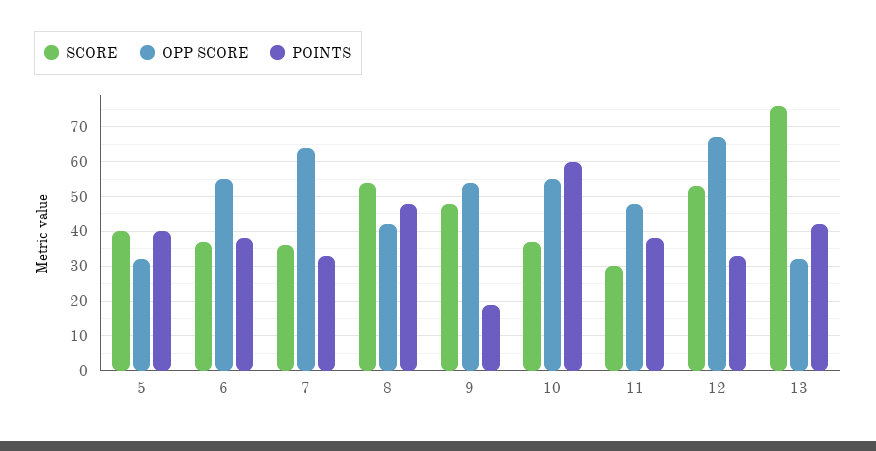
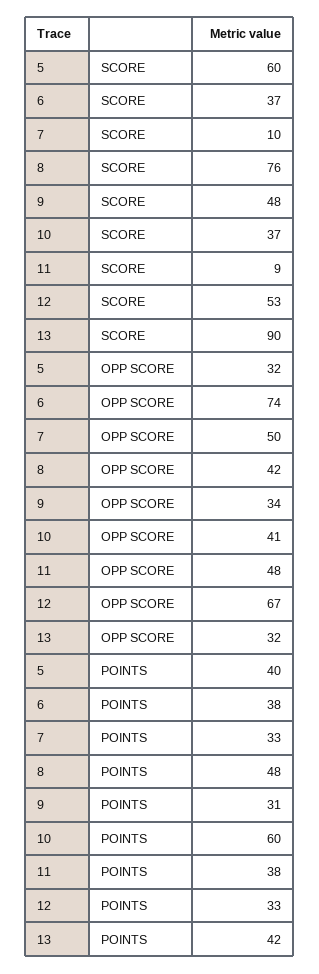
  {
    "SCORE": {
-     "5": 40,
+     "5": 60,
      "6": 37,
-     "7": 35,
+     "7": 10,
-     "8": 55,
+     "8": 76,
      "9": 48,
      "10": 37,
-     "11": 30,
+     "11": 9,
      "12": 53,
-     "13": 75
+     "13": 90
    },
    "OPP SCORE": {
      "5": 32,
-     "6": 55,
+     "6": 74,
-     "7": 65,
+     "7": 50,
      "8": 42,
-     "9": 55,
+     "9": 34,
-     "10": 55,
+     "10": 41,
      "11": 48,
      "12": 67,
      "13": 32
    },
    "POINTS": {
      "5": 40,
      "6": 38,
      "7": 33,
      "8": 48,
-     "9": 20,
+     "9": 31,
      "10": 60,
      "11": 38,
      "12": 33,
      "13": 42
    }
  }

